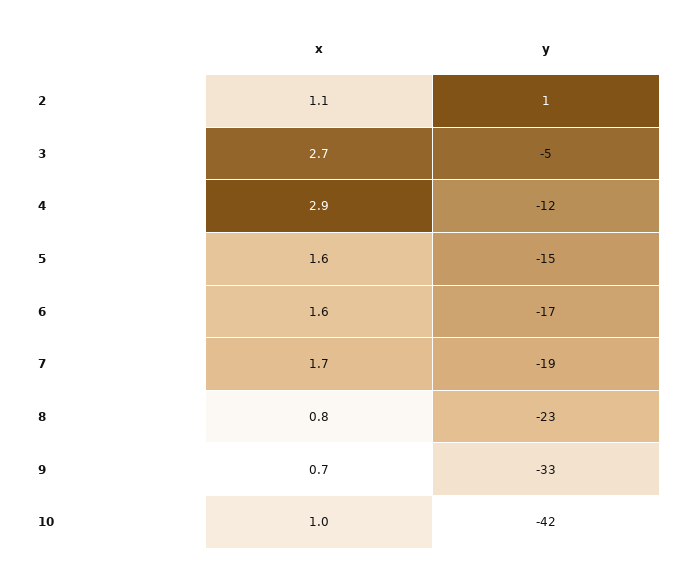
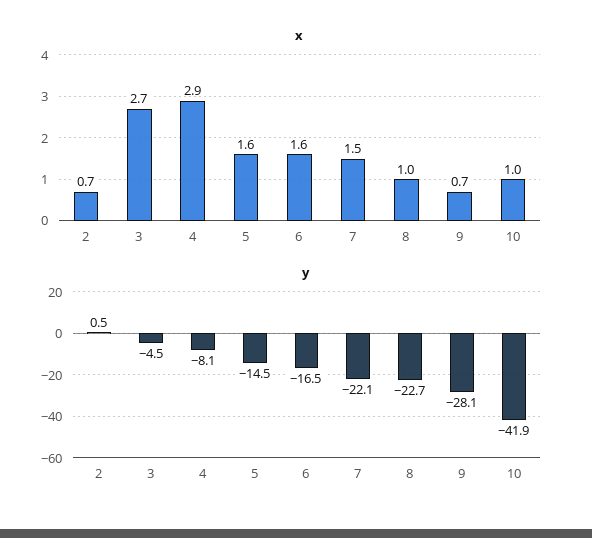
  {
    "x": {
-     "2": 1.1,
+     "2": 0.7,
      "3": 2.7,
      "4": 2.9,
      "5": 1.6,
      "6": 1.6,
-     "7": 1.7,
+     "7": 1.5,
-     "8": 0.8,
+     "8": 1,
      "9": 0.7,
      "10": 1
    },
    "y": {
      "2": 0.5,
      "3": -4.5,
-     "4": -12,
+     "4": -8.1,
      "5": -14.5,
      "6": -16.5,
-     "7": -19,
+     "7": -22.1,
      "8": -22.7,
-     "9": -33,
+     "9": -28.1,
      "10": -41.9
    }
  }

